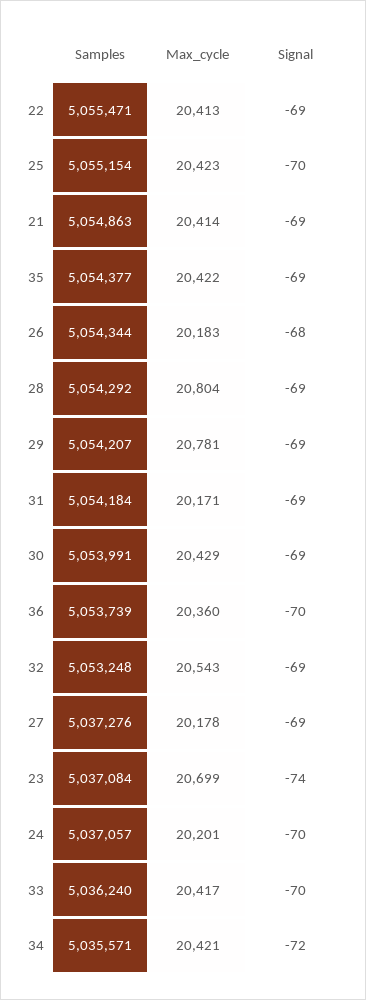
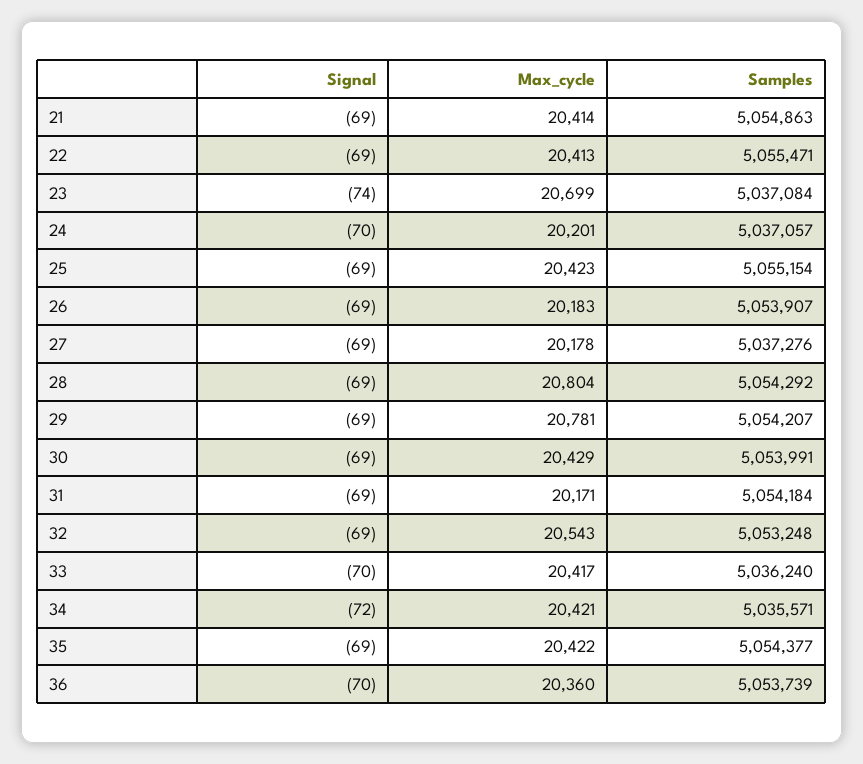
  {
    "Samples": {
      "22": 5055471,
      "25": 5055154,
      "21": 5054863,
      "35": 5054377,
-     "26": 5054344,
+     "26": 5053907,
      "28": 5054292,
      "29": 5054207,
      "31": 5054184,
      "30": 5053991,
      "36": 5053739,
      "32": 5053248,
      "27": 5037276,
      "23": 5037084,
      "24": 5037057,
      "33": 5036240,
      "34": 5035571
    },
    "Max_cycle": {
      "22": 20413,
      "25": 20423,
      "21": 20414,
      "35": 20422,
      "26": 20183,
      "28": 20804,
      "29": 20781,
      "31": 20171,
      "30": 20429,
      "36": 20360,
      "32": 20543,
      "27": 20178,
      "23": 20699,
      "24": 20201,
      "33": 20417,
      "34": 20421
    },
    "Signal": {
      "22": -69,
-     "25": -70,
+     "25": -69,
      "21": -69,
      "35": -69,
-     "26": -68,
+     "26": -69,
      "28": -69,
      "29": -69,
      "31": -69,
      "30": -69,
      "36": -70,
      "32": -69,
      "27": -69,
      "23": -74,
      "24": -70,
      "33": -70,
      "34": -72
    }
  }

